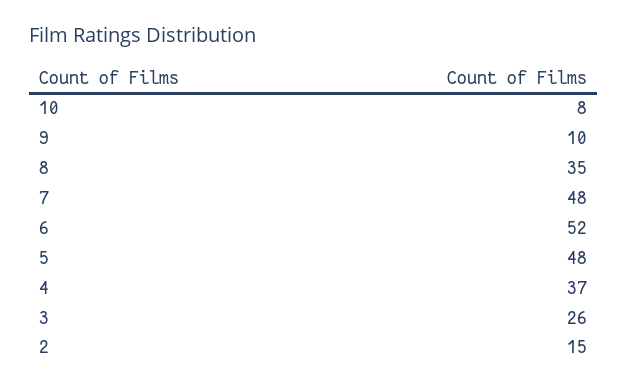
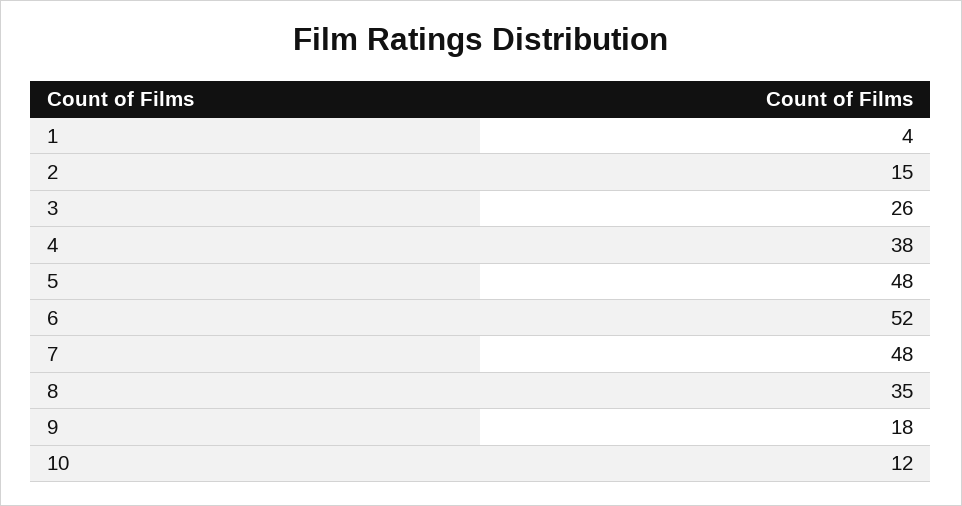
  {
-   "10": 8,
+   "10": 12,
-   "9": 10,
+   "9": 18,
    "8": 35,
    "7": 48,
    "6": 52,
    "5": 48,
-   "4": 37,
+   "4": 38,
    "3": 26,
-   "2": 15
+   "2": 15,
+   "1": 4
  }

